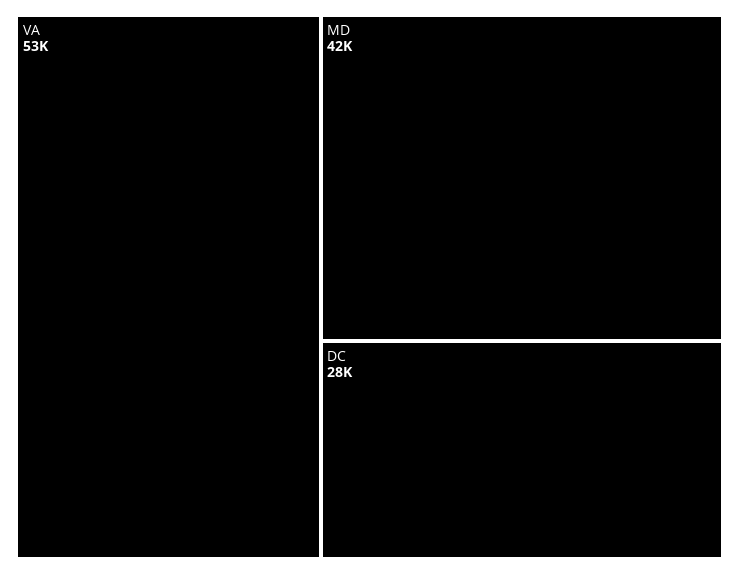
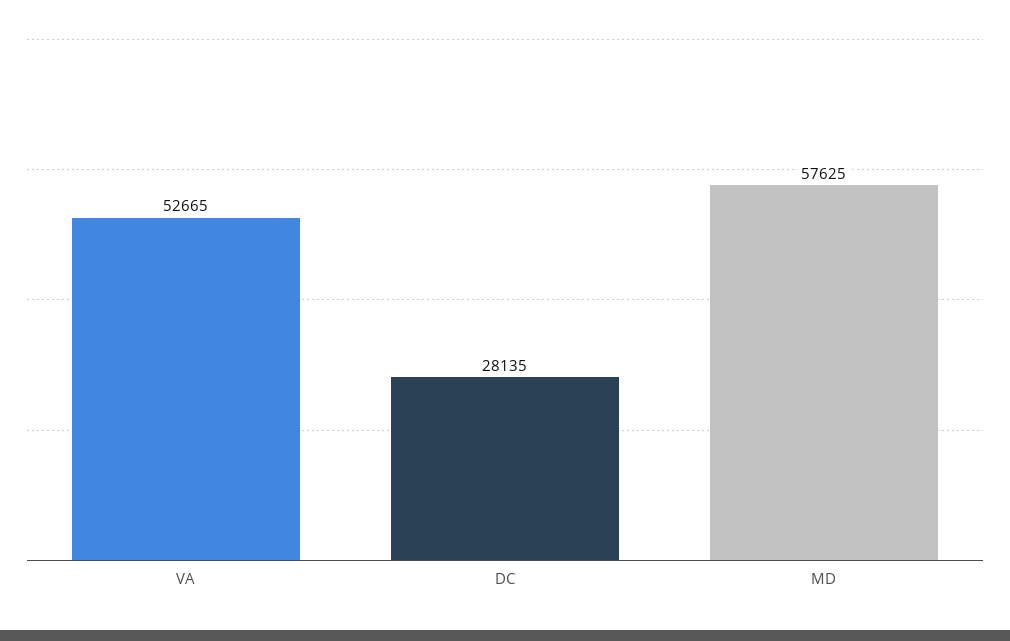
  {
    "VA": 52665,
-   "MD": 42000,
+   "MD": 57625,
    "DC": 28135
  }

